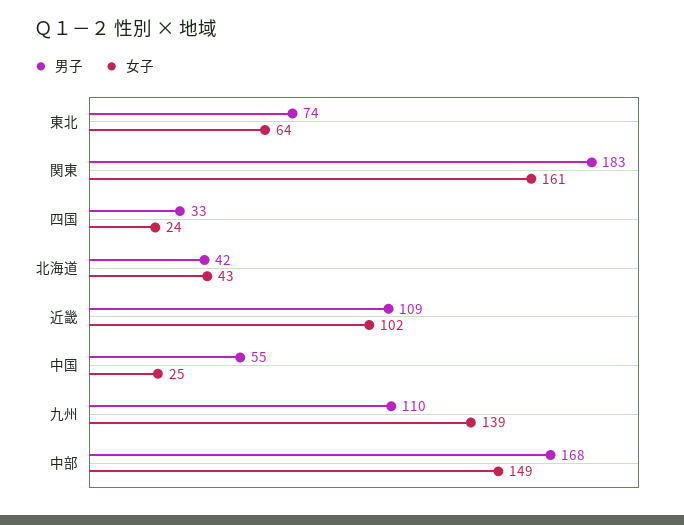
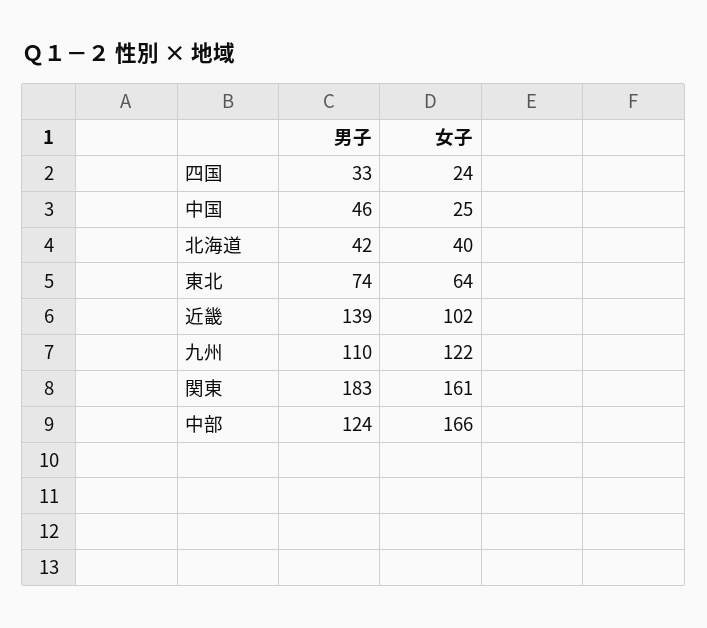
  {
    "男子": {
      "東北": 74,
      "関東": 183,
      "四国": 33,
      "北海道": 42,
-     "近畿": 109,
+     "近畿": 139,
-     "中国": 55,
+     "中国": 46,
      "九州": 110,
-     "中部": 168
+     "中部": 124
    },
    "女子": {
      "東北": 64,
      "関東": 161,
      "四国": 24,
-     "北海道": 43,
+     "北海道": 40,
      "近畿": 102,
      "中国": 25,
-     "九州": 139,
+     "九州": 122,
-     "中部": 149
+     "中部": 166
    }
  }

